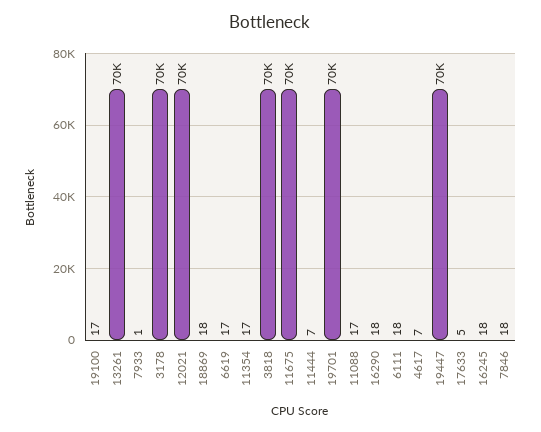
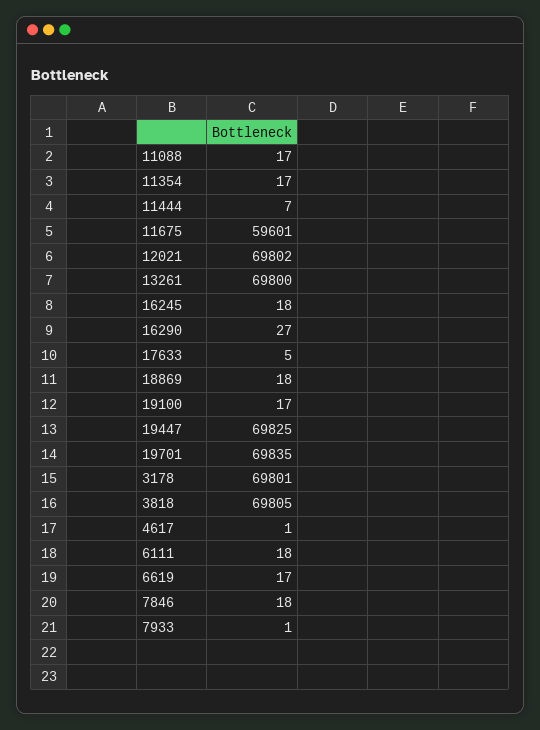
  {
    "19100": 17,
    "13261": 69800,
    "7933": 1,
    "3178": 69801,
    "12021": 69802,
    "18869": 18,
    "6619": 17,
    "11354": 17,
    "3818": 69805,
-   "11675": 70000,
+   "11675": 59601,
    "11444": 7,
    "19701": 69835,
    "11088": 17,
-   "16290": 18,
+   "16290": 27,
    "6111": 18,
-   "4617": 7,
+   "4617": 1,
    "19447": 69825,
    "17633": 5,
    "16245": 18,
    "7846": 18
  }

